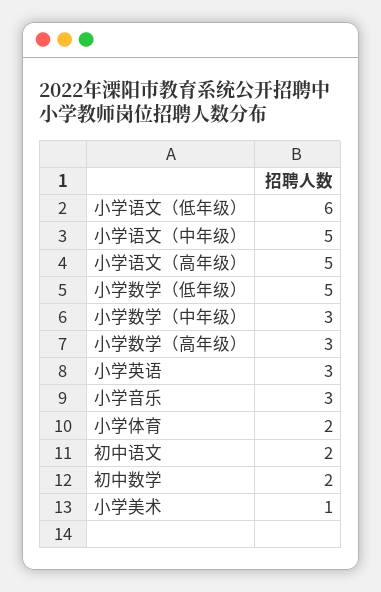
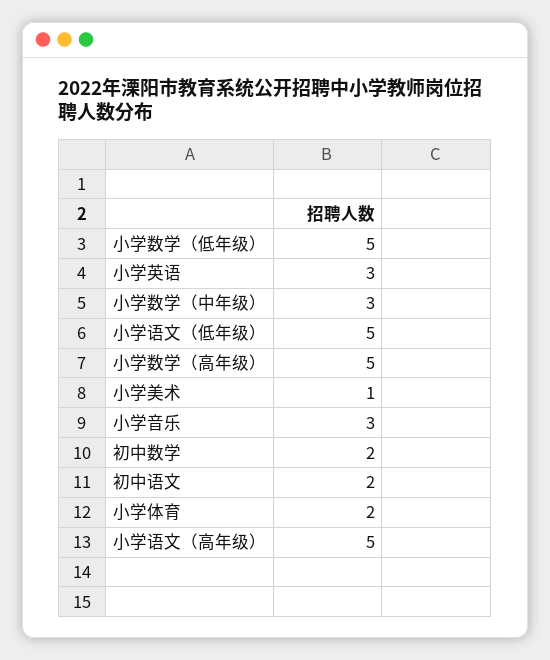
  {
-   "小学语文（低年级）": 6,
+   "小学语文（低年级）": 5,
-   "小学语文（中年级）": 5,
    "小学语文（高年级）": 5,
    "小学数学（低年级）": 5,
    "小学数学（中年级）": 3,
-   "小学数学（高年级）": 3,
+   "小学数学（高年级）": 5,
    "小学英语": 3,
    "小学音乐": 3,
    "小学体育": 2,
    "初中语文": 2,
    "初中数学": 2,
    "小学美术": 1
  }

